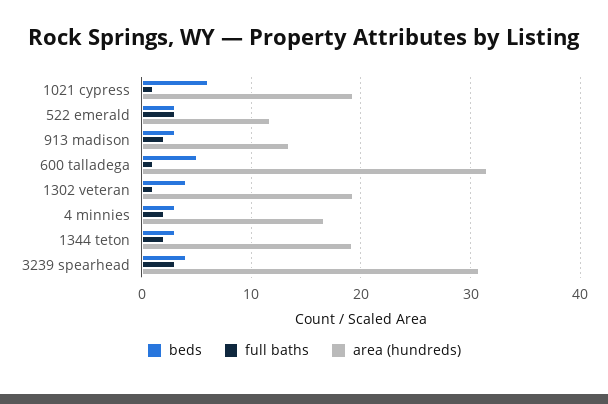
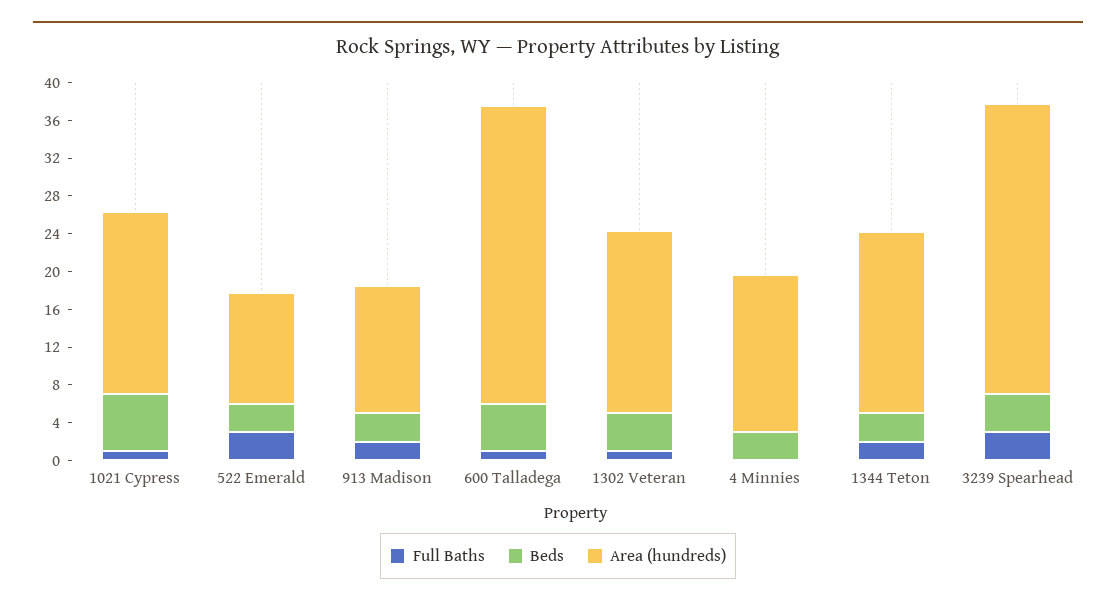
  {
    "beds": {
      "1021 cypress": 6,
      "522 emerald": 3,
      "913 madison": 3,
      "600 talladega": 5,
      "1302 veteran": 4,
      "4 minnies": 3,
      "1344 teton": 3,
      "3239 spearhead": 4
    },
    "full baths": {
      "1021 cypress": 1,
      "522 emerald": 3,
      "913 madison": 2,
      "600 talladega": 1,
      "1302 veteran": 1,
-     "4 minnies": 2,
+     "4 minnies": 0,
      "1344 teton": 2,
      "3239 spearhead": 3
    },
    "area (hundreds)": {
      "1021 cypress": 19,
      "522 emerald": 12,
      "913 madison": 13,
      "600 talladega": 32,
      "1302 veteran": 19,
      "4 minnies": 17,
      "1344 teton": 19,
      "3239 spearhead": 31
    }
  }

